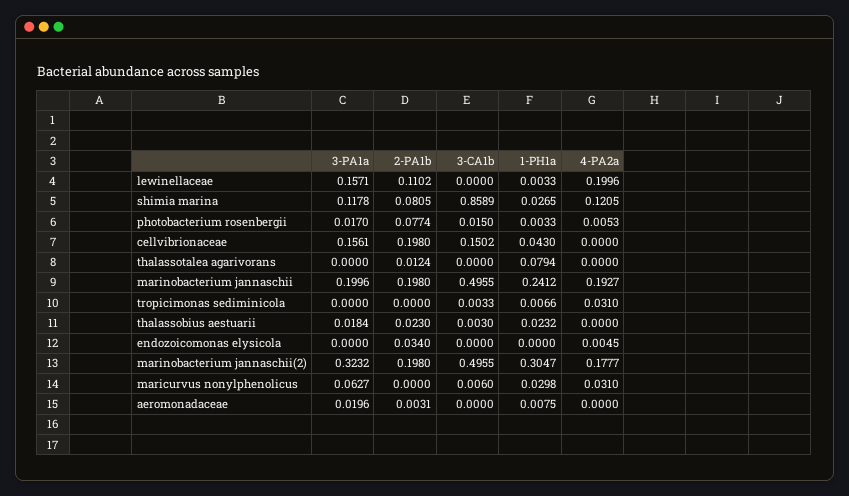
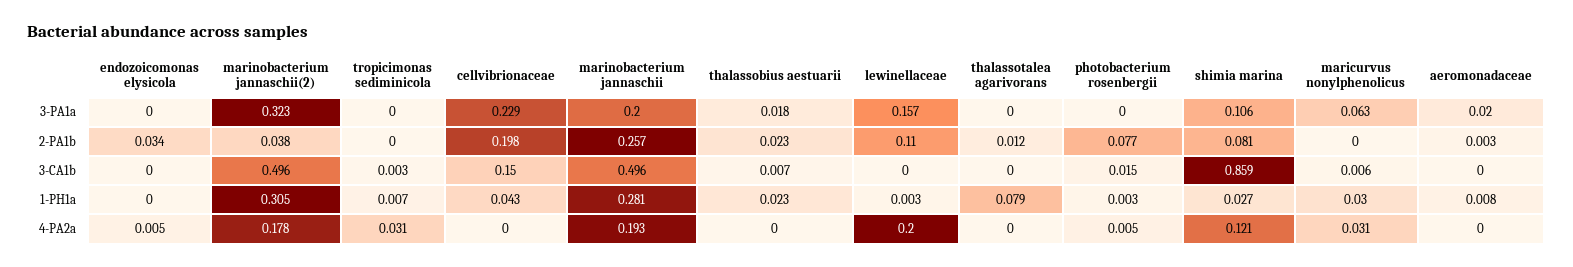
  {
    "3-PA1a": {
      "lewinellaceae": 0.1571,
-     "shimia marina": 0.1178,
+     "shimia marina": 0.106,
-     "photobacterium rosenbergii": 0.017,
+     "photobacterium rosenbergii": 0,
-     "cellvibrionaceae": 0.1561,
+     "cellvibrionaceae": 0.229,
      "thalassotalea agarivorans": 0,
      "marinobacterium jannaschii": 0.1996,
      "tropicimonas sediminicola": 0,
      "thalassobius aestuarii": 0.0184,
      "endozoicomonas elysicola": 0,
      "marinobacterium jannaschii(2)": 0.3232,
      "maricurvus nonylphenolicus": 0.0627,
      "aeromonadaceae": 0.0196
    },
    "2-PA1b": {
      "lewinellaceae": 0.1102,
      "shimia marina": 0.0805,
      "photobacterium rosenbergii": 0.0774,
      "cellvibrionaceae": 0.198,
      "thalassotalea agarivorans": 0.0124,
-     "marinobacterium jannaschii": 0.198,
+     "marinobacterium jannaschii": 0.257,
      "tropicimonas sediminicola": 0,
      "thalassobius aestuarii": 0.023,
      "endozoicomonas elysicola": 0.034,
-     "marinobacterium jannaschii(2)": 0.198,
+     "marinobacterium jannaschii(2)": 0.038,
      "maricurvus nonylphenolicus": 0,
      "aeromonadaceae": 0.0031
    },
    "3-CA1b": {
      "lewinellaceae": 0,
      "shimia marina": 0.8589,
      "photobacterium rosenbergii": 0.015,
      "cellvibrionaceae": 0.1502,
      "thalassotalea agarivorans": 0,
      "marinobacterium jannaschii": 0.4955,
      "tropicimonas sediminicola": 0.0033,
-     "thalassobius aestuarii": 0.003,
+     "thalassobius aestuarii": 0.007,
      "endozoicomonas elysicola": 0,
      "marinobacterium jannaschii(2)": 0.4955,
      "maricurvus nonylphenolicus": 0.006,
      "aeromonadaceae": 0
    },
    "1-PH1a": {
      "lewinellaceae": 0.0033,
      "shimia marina": 0.0265,
      "photobacterium rosenbergii": 0.0033,
      "cellvibrionaceae": 0.043,
      "thalassotalea agarivorans": 0.0794,
-     "marinobacterium jannaschii": 0.2412,
+     "marinobacterium jannaschii": 0.281,
      "tropicimonas sediminicola": 0.0066,
      "thalassobius aestuarii": 0.0232,
      "endozoicomonas elysicola": 0,
      "marinobacterium jannaschii(2)": 0.3047,
      "maricurvus nonylphenolicus": 0.0298,
      "aeromonadaceae": 0.0075
    },
    "4-PA2a": {
      "lewinellaceae": 0.1996,
      "shimia marina": 0.1205,
      "photobacterium rosenbergii": 0.0053,
      "cellvibrionaceae": 0,
      "thalassotalea agarivorans": 0,
      "marinobacterium jannaschii": 0.1927,
      "tropicimonas sediminicola": 0.031,
      "thalassobius aestuarii": 0,
      "endozoicomonas elysicola": 0.0045,
      "marinobacterium jannaschii(2)": 0.1777,
      "maricurvus nonylphenolicus": 0.031,
      "aeromonadaceae": 0
    }
  }

